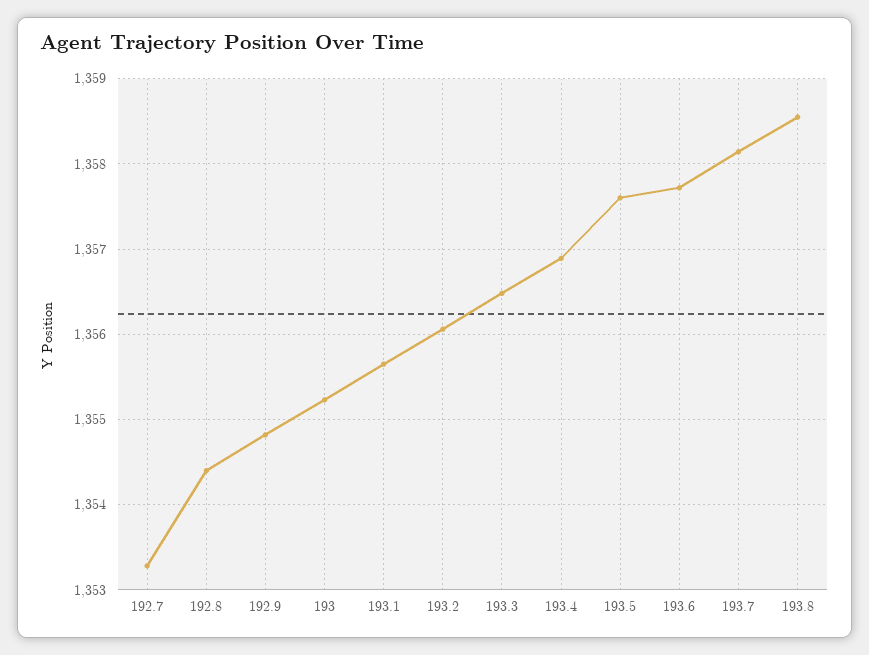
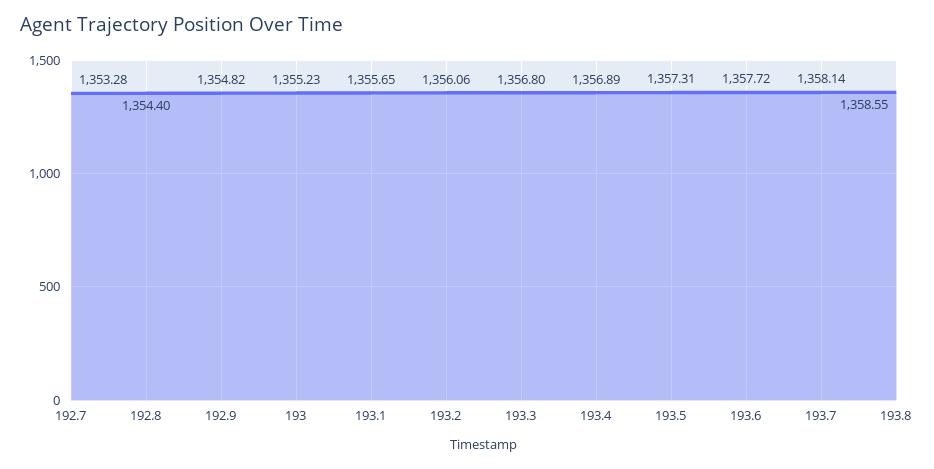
  {
    "192.7": 1353.28,
    "192.8": 1354.4,
    "192.9": 1354.82,
    "193": 1355.23,
    "193.1": 1355.65,
    "193.2": 1356.06,
-   "193.3": 1356.5,
+   "193.3": 1356.8,
    "193.4": 1356.89,
-   "193.5": 1357.6,
+   "193.5": 1357.31,
    "193.6": 1357.72,
    "193.7": 1358.14,
    "193.8": 1358.55
  }

